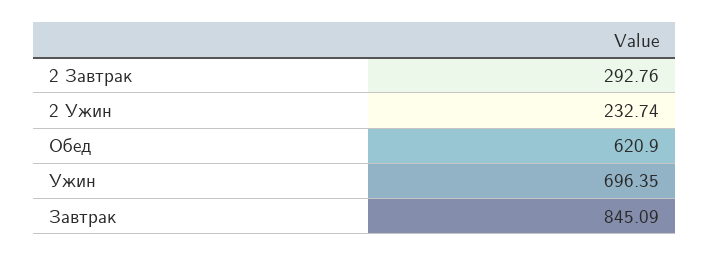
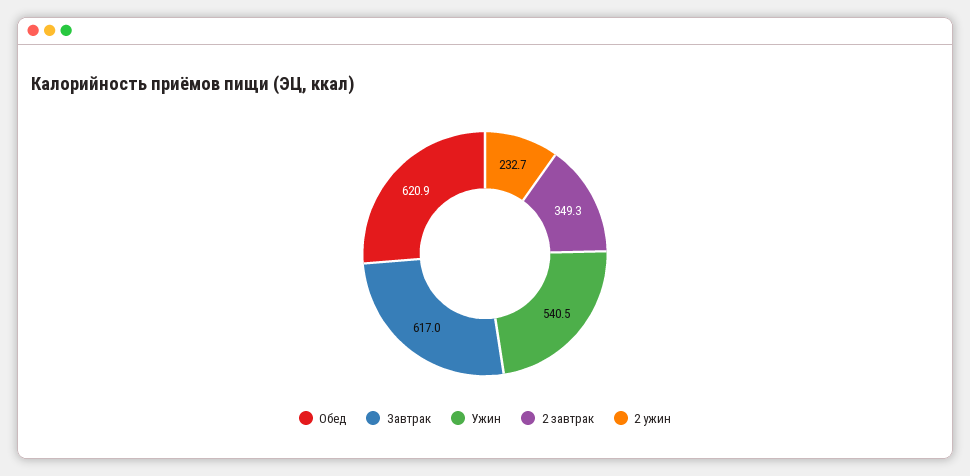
  {
-   "2 Завтрак": 292.76,
+   "2 Завтрак": 349.3,
    "2 Ужин": 232.74,
    "Обед": 620.9,
-   "Ужин": 696.35,
+   "Ужин": 540.5,
-   "Завтрак": 845.09
+   "Завтрак": 617
  }

